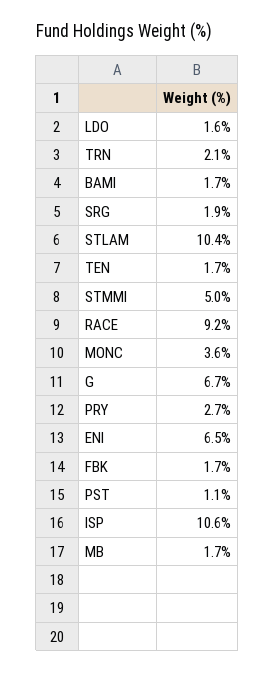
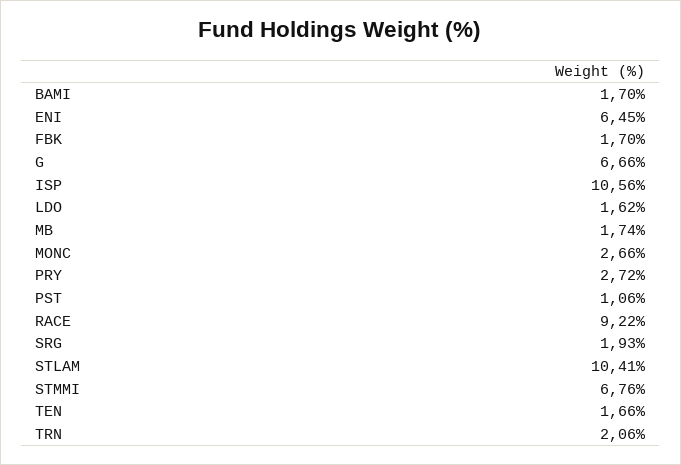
  {
    "LDO": 1.62,
    "TRN": 2.06,
    "BAMI": 1.7,
    "SRG": 1.93,
    "STLAM": 10.41,
    "TEN": 1.66,
-   "STMMI": 5,
+   "STMMI": 6.76,
    "RACE": 9.22,
-   "MONC": 3.6,
+   "MONC": 2.66,
    "G": 6.66,
    "PRY": 2.72,
    "ENI": 6.45,
    "FBK": 1.7,
    "PST": 1.06,
    "ISP": 10.56,
    "MB": 1.74
  }

